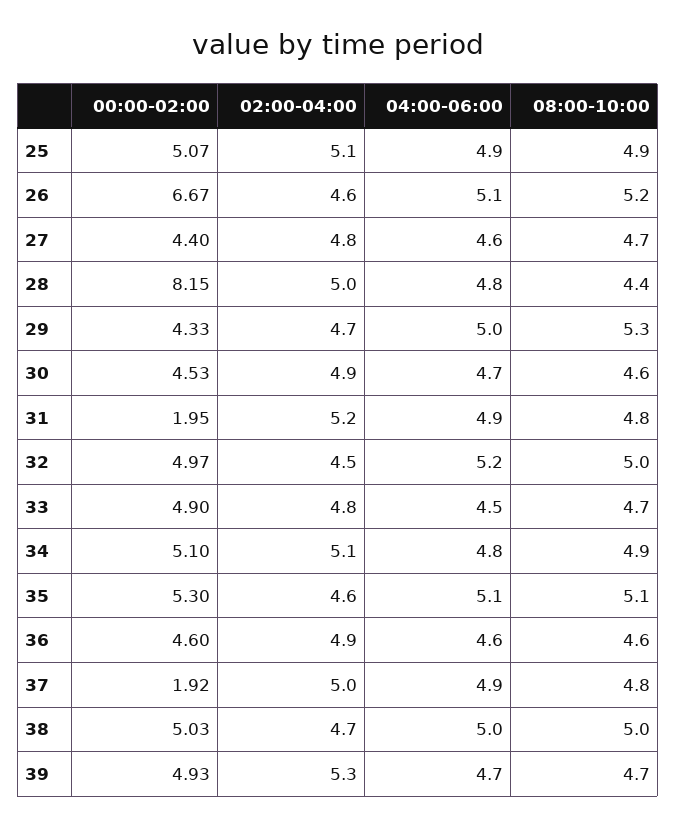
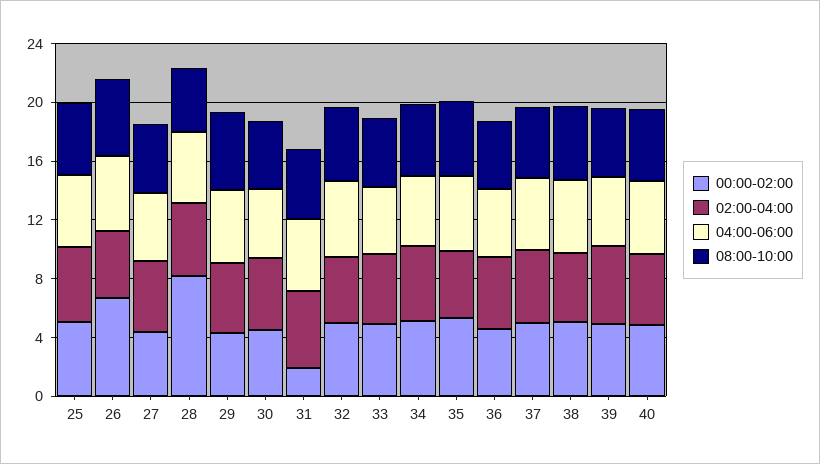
  {
    "00:00-02:00": {
      "25": 5.07,
      "26": 6.67,
      "27": 4.4,
      "28": 8.15,
      "29": 4.33,
      "30": 4.53,
      "31": 1.95,
      "32": 4.97,
      "33": 4.9,
      "34": 5.1,
      "35": 5.3,
      "36": 4.6,
-     "37": 1.92,
+     "37": 5,
      "38": 5.03,
-     "39": 4.93
+     "39": 4.93,
+     "40": 5
    },
    "02:00-04:00": {
      "25": 5.1,
      "26": 4.6,
      "27": 4.8,
      "28": 5,
      "29": 4.7,
      "30": 4.9,
      "31": 5.2,
      "32": 4.5,
      "33": 4.8,
      "34": 5.1,
      "35": 4.6,
      "36": 4.9,
      "37": 5,
      "38": 4.7,
-     "39": 5.3
+     "39": 5.3,
+     "40": 5
    },
    "04:00-06:00": {
      "25": 4.9,
      "26": 5.1,
      "27": 4.6,
      "28": 4.8,
      "29": 5,
      "30": 4.7,
      "31": 4.9,
      "32": 5.2,
      "33": 4.5,
      "34": 4.8,
      "35": 5.1,
      "36": 4.6,
      "37": 4.9,
      "38": 5,
-     "39": 4.7
+     "39": 4.7,
+     "40": 5
    },
    "08:00-10:00": {
      "25": 4.9,
      "26": 5.2,
      "27": 4.7,
      "28": 4.4,
      "29": 5.3,
      "30": 4.6,
      "31": 4.8,
      "32": 5,
      "33": 4.7,
      "34": 4.9,
      "35": 5.1,
      "36": 4.6,
      "37": 4.8,
      "38": 5,
-     "39": 4.7
+     "39": 4.7,
+     "40": 5
    }
  }

